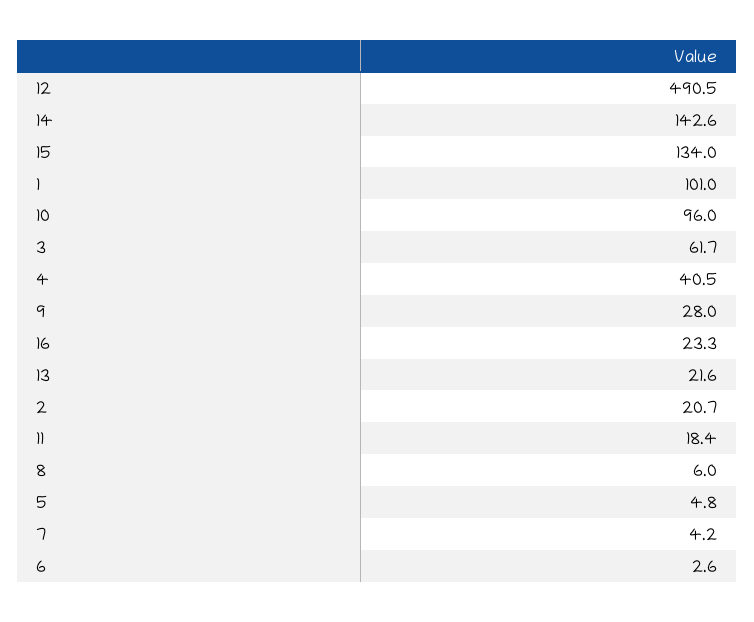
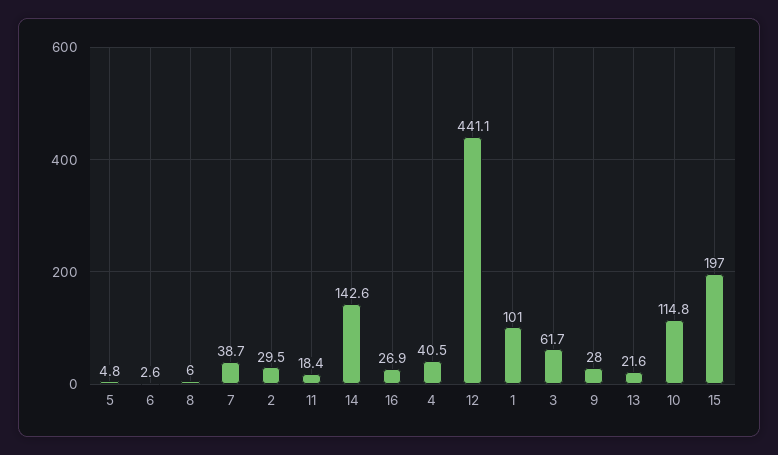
  {
-   "12": 490.5,
+   "12": 441.1,
    "14": 142.6,
-   "15": 134,
+   "15": 197,
    "1": 101,
-   "10": 96,
+   "10": 114.8,
    "3": 61.7,
    "4": 40.5,
    "9": 28,
-   "16": 23.3,
+   "16": 26.9,
    "13": 21.6,
-   "2": 20.7,
+   "2": 29.5,
    "11": 18.4,
    "8": 6,
    "5": 4.8,
-   "7": 4.2,
+   "7": 38.7,
    "6": 2.6
  }

